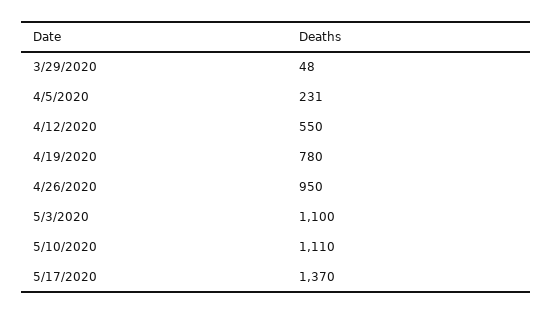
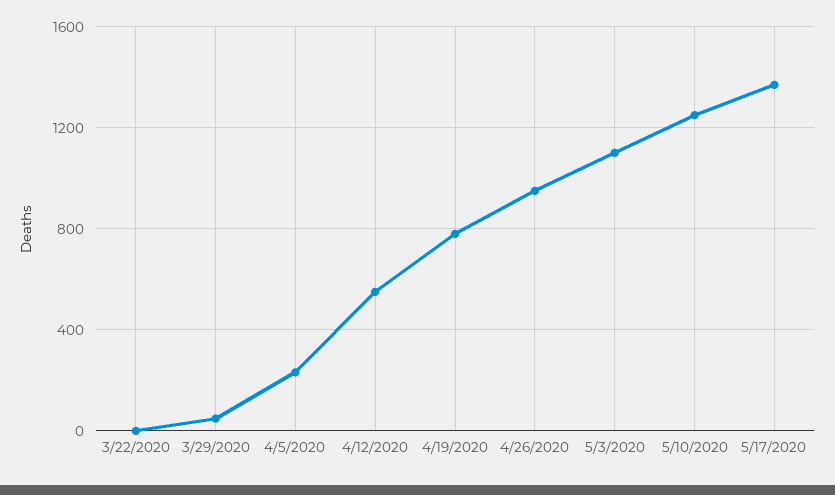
  {
    "3/29/2020": 48,
    "4/5/2020": 231,
    "4/12/2020": 550,
    "4/19/2020": 780,
    "4/26/2020": 950,
    "5/3/2020": 1100,
-   "5/10/2020": 1110,
+   "5/10/2020": 1250,
-   "5/17/2020": 1370
+   "5/17/2020": 1370,
+   "3/22/2020": 0
  }

